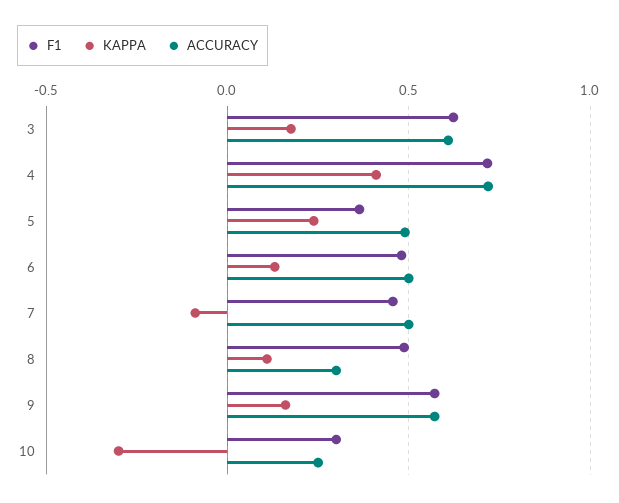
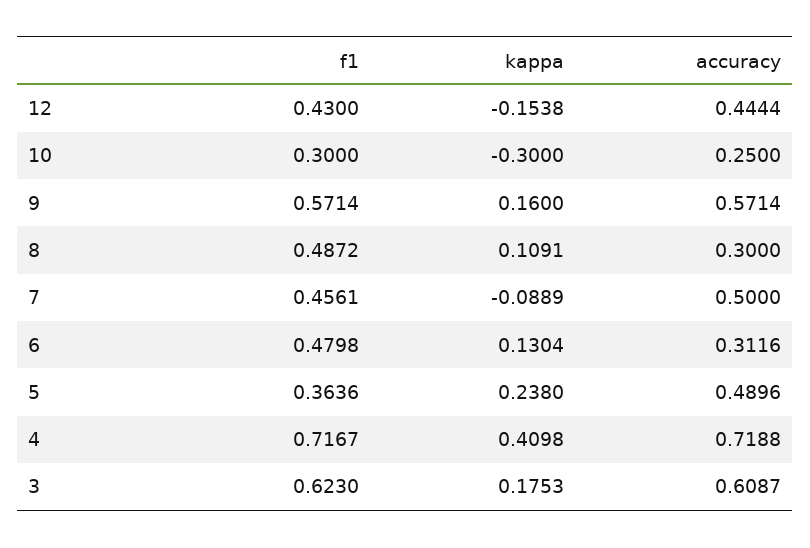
  {
    "F1": {
      "3": 0.623,
      "4": 0.7167,
      "5": 0.3636,
      "6": 0.4798,
      "7": 0.4561,
      "8": 0.4872,
      "9": 0.5714,
-     "10": 0.3
+     "10": 0.3,
+     "12": 0.43
    },
    "KAPPA": {
      "3": 0.1753,
      "4": 0.4098,
      "5": 0.238,
      "6": 0.1304,
      "7": -0.0889,
      "8": 0.1091,
      "9": 0.16,
-     "10": -0.3
+     "10": -0.3,
+     "12": -0.1538
    },
    "ACCURACY": {
      "3": 0.6087,
      "4": 0.7188,
      "5": 0.4896,
-     "6": 0.5,
+     "6": 0.3116,
      "7": 0.5,
      "8": 0.3,
      "9": 0.5714,
-     "10": 0.25
+     "10": 0.25,
+     "12": 0.4444
    }
  }

